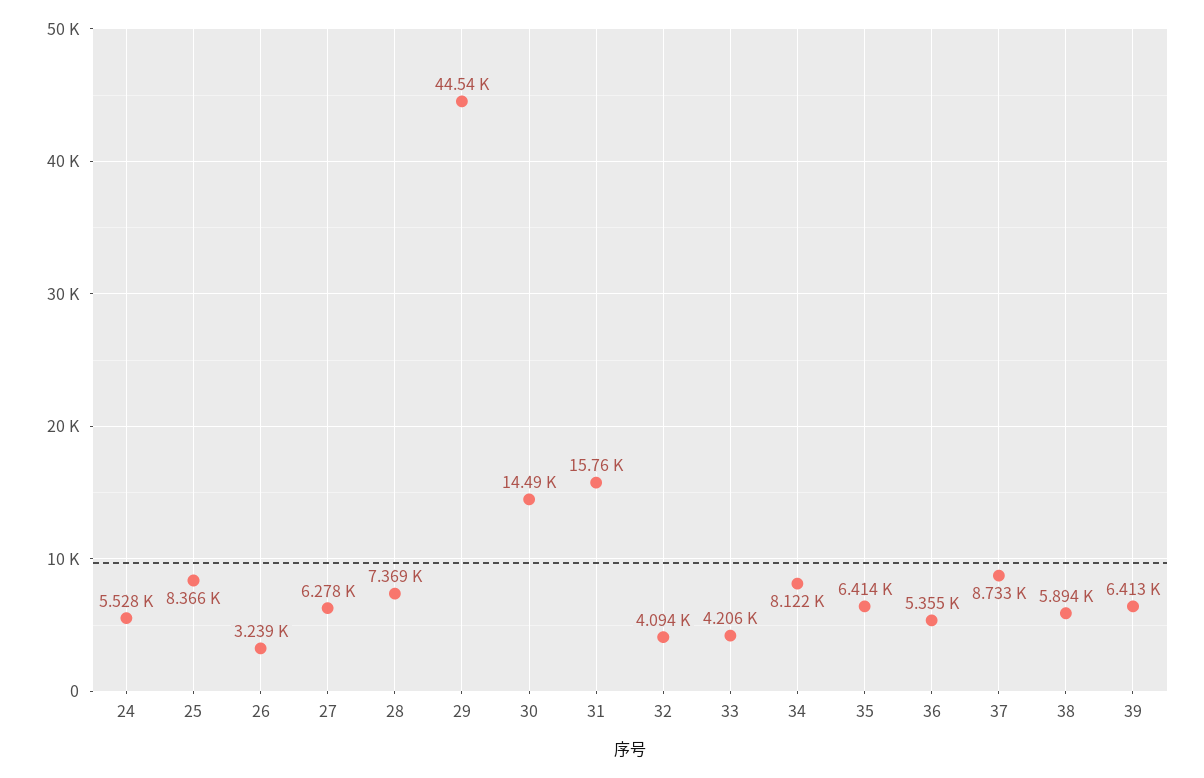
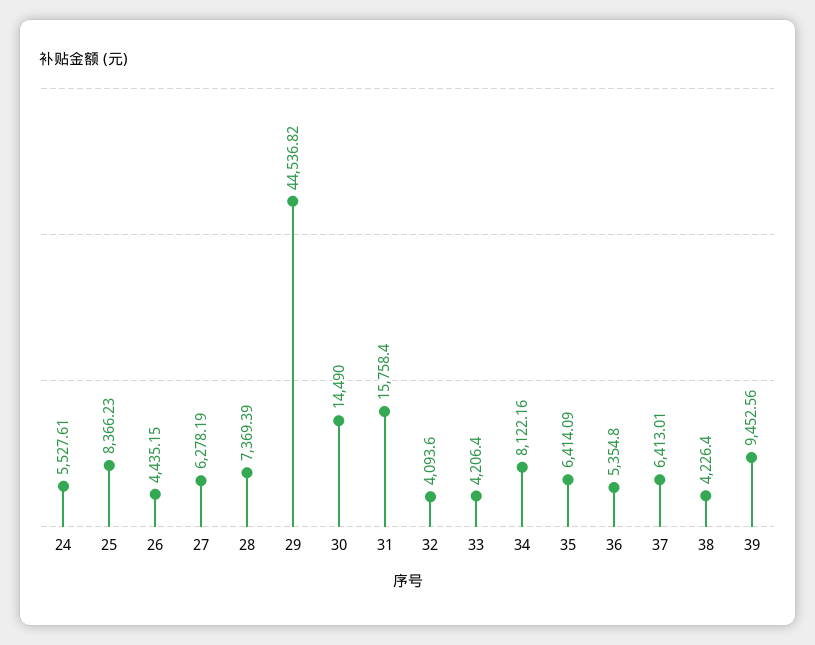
  {
    "24": 5527.61,
    "25": 8366.23,
-   "26": 3239,
+   "26": 4435.15,
    "27": 6278.19,
    "28": 7369.39,
    "29": 44536.82,
    "30": 14490,
    "31": 15758.4,
    "32": 4093.6,
    "33": 4206.4,
    "34": 8122.16,
    "35": 6414.09,
    "36": 5354.8,
-   "37": 8733,
+   "37": 6413.01,
-   "38": 5894,
+   "38": 4226.4,
-   "39": 6413
+   "39": 9452.56
  }

